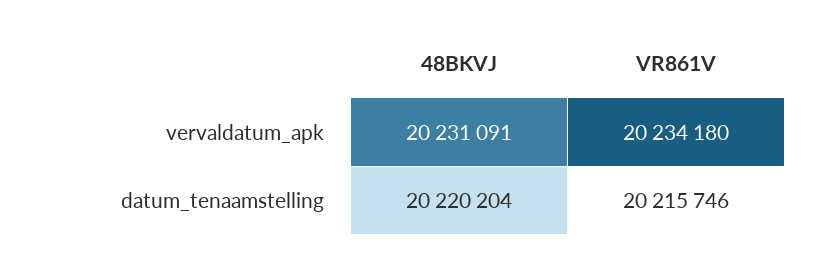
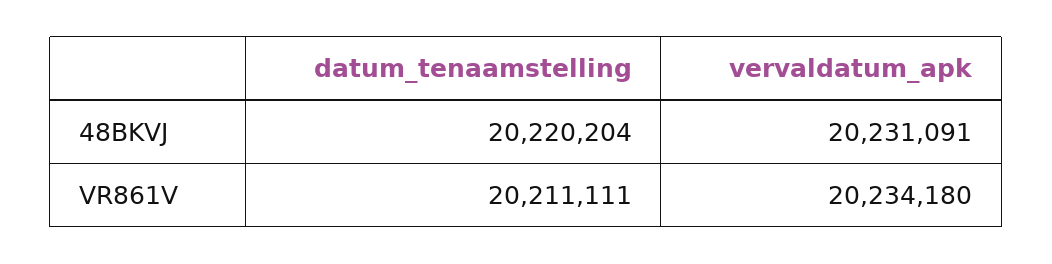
  {
    "48BKVJ": {
      "vervaldatum_apk": 20231091,
      "datum_tenaamstelling": 20220204
    },
    "VR861V": {
      "vervaldatum_apk": 20234180,
-     "datum_tenaamstelling": 20215746
+     "datum_tenaamstelling": 20211111
    }
  }

